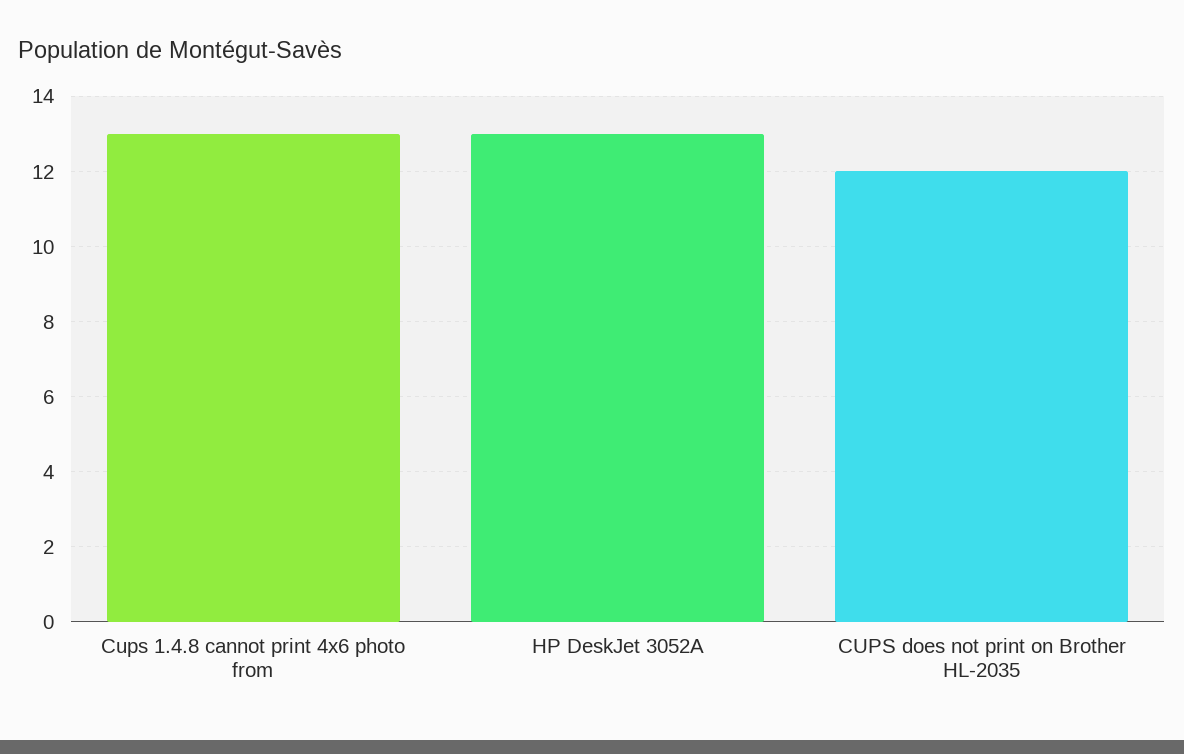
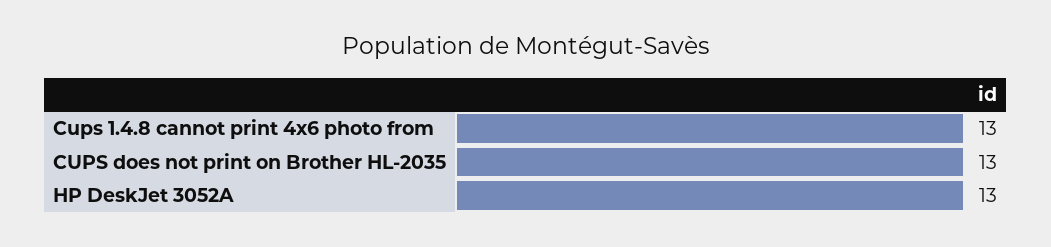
  {
    "Cups 1.4.8 cannot print 4x6 photo from": 13,
    "HP DeskJet 3052A": 13,
-   "CUPS does not print on Brother HL-2035": 12
+   "CUPS does not print on Brother HL-2035": 13
  }

